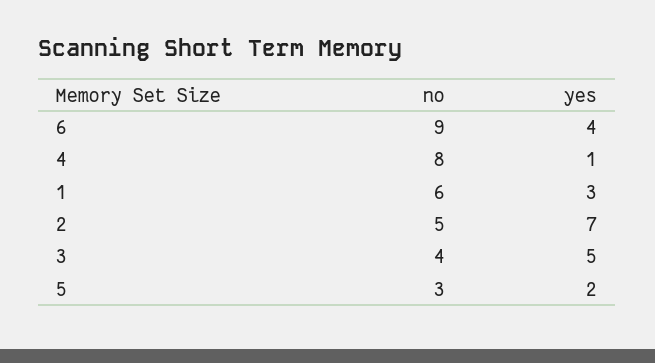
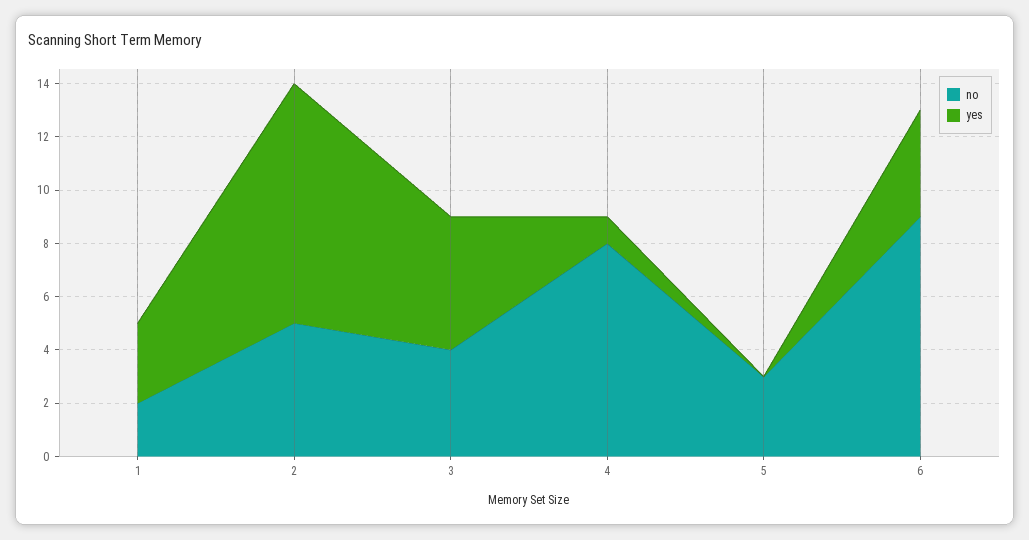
  {
    "no": {
      "6": 9,
      "4": 8,
-     "1": 6,
+     "1": 2,
      "2": 5,
      "3": 4,
      "5": 3
    },
    "yes": {
      "6": 4,
      "4": 1,
      "1": 3,
-     "2": 7,
+     "2": 9,
      "3": 5,
-     "5": 2
+     "5": 0
    }
  }

